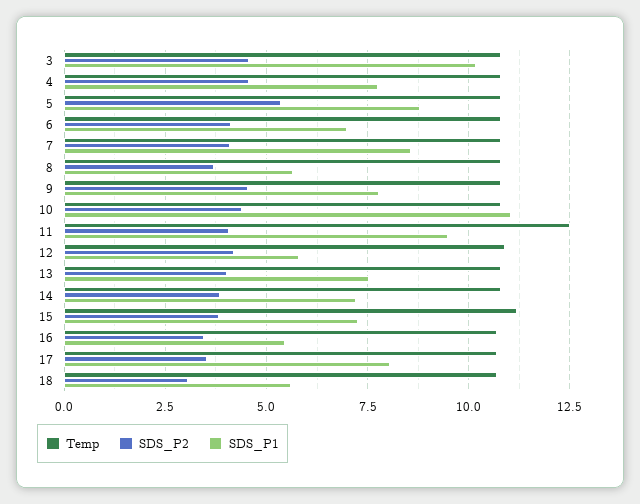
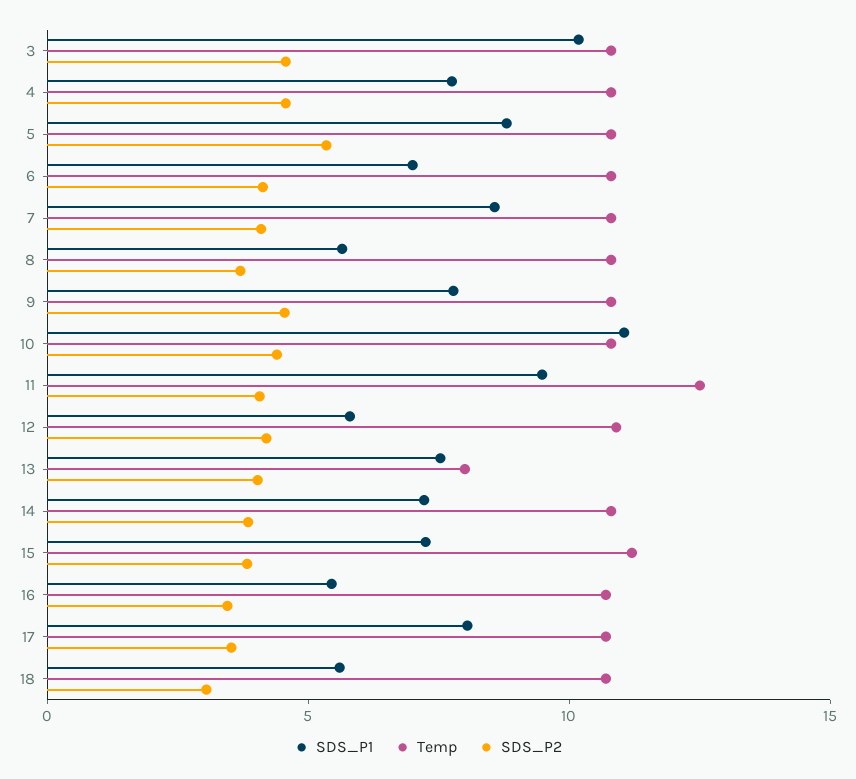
  {
    "Temp": {
      "3": 10.75,
      "4": 10.75,
      "5": 10.75,
      "6": 10.75,
      "7": 10.75,
      "8": 10.75,
      "9": 10.75,
      "10": 10.75,
      "11": 12.5,
      "12": 11,
-     "13": 10.75,
+     "13": 8,
      "14": 10.75,
      "15": 11.25,
      "16": 10.75,
      "17": 10.75,
      "18": 10.75
    },
    "SDS_P2": {
      "3": 4.5,
      "4": 4.5,
      "5": 5.25,
      "6": 4.25,
      "7": 4,
      "8": 3.75,
      "9": 4.5,
      "10": 4.5,
      "11": 4,
      "12": 4.25,
      "13": 4,
      "14": 3.75,
      "15": 3.75,
      "16": 3.5,
      "17": 3.5,
      "18": 3
    },
    "SDS_P1": {
      "3": 10.25,
      "4": 7.75,
      "5": 8.75,
      "6": 7,
      "7": 8.5,
      "8": 5.75,
      "9": 7.75,
      "10": 11,
      "11": 9.5,
      "12": 5.75,
      "13": 7.5,
      "14": 7.25,
      "15": 7.25,
      "16": 5.5,
      "17": 8,
      "18": 5.5
    }
  }

